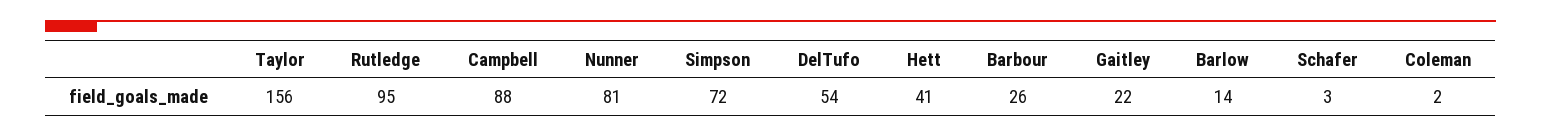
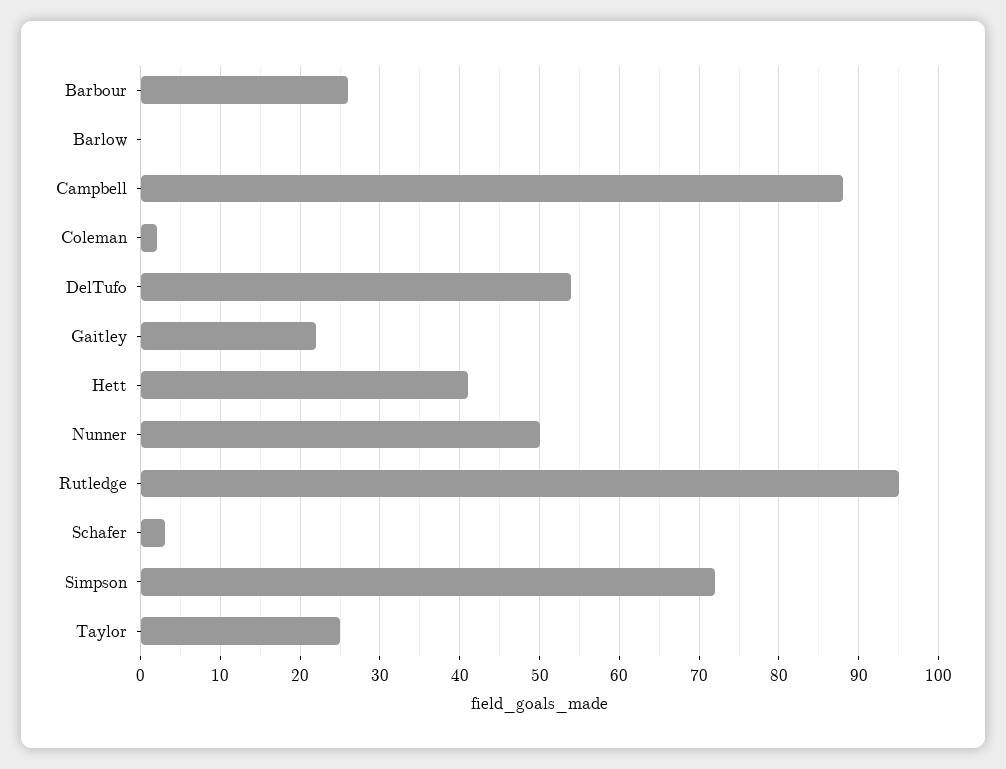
  {
-   "Taylor": 156,
+   "Taylor": 25,
    "Rutledge": 95,
    "Campbell": 88,
-   "Nunner": 81,
+   "Nunner": 50,
    "Simpson": 72,
    "DelTufo": 54,
    "Hett": 41,
    "Barbour": 26,
    "Gaitley": 22,
-   "Barlow": 14,
+   "Barlow": 0,
    "Schafer": 3,
    "Coleman": 2
  }

